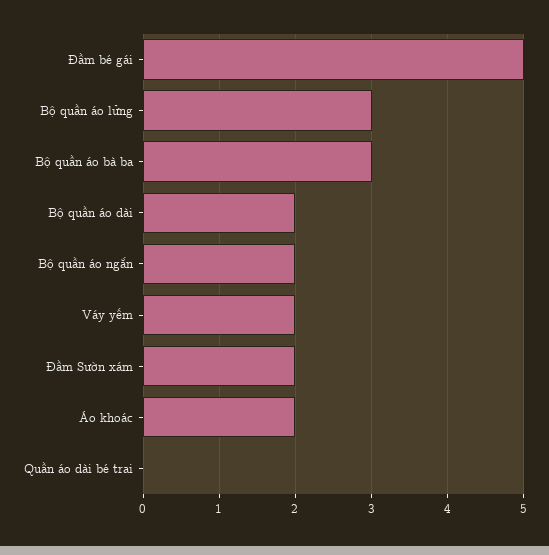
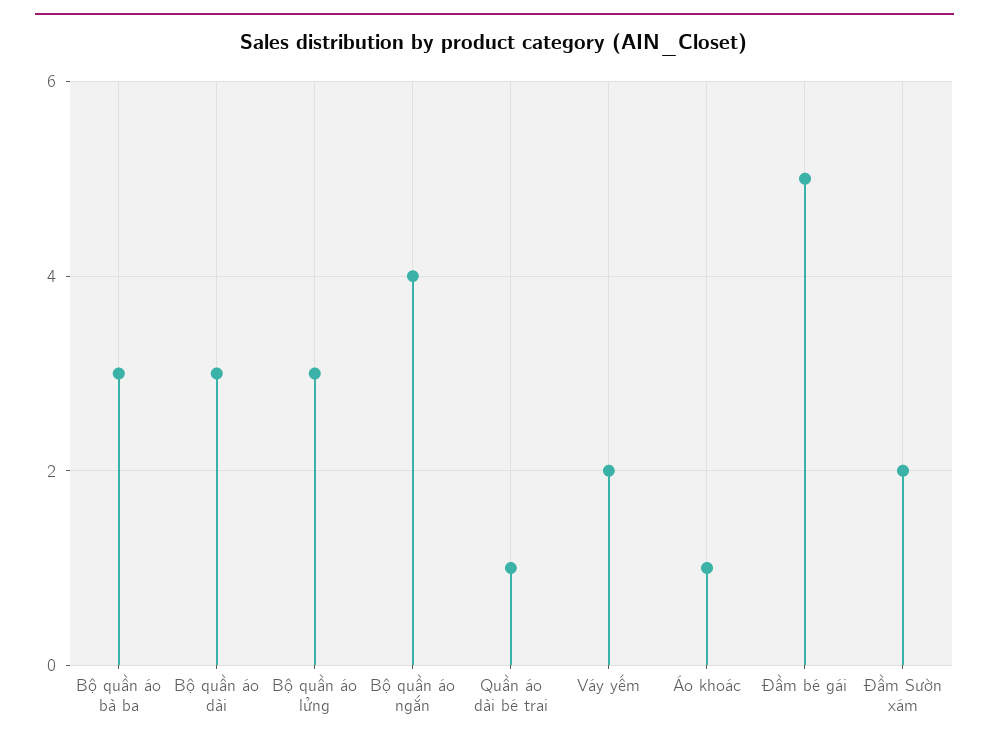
  {
    "Đầm bé gái": 5,
    "Bộ quần áo lửng": 3,
    "Bộ quần áo bà ba": 3,
-   "Bộ quần áo dài": 2,
+   "Bộ quần áo dài": 3,
-   "Bộ quần áo ngắn": 2,
+   "Bộ quần áo ngắn": 4,
    "Váy yếm": 2,
    "Đầm Sườn xám": 2,
-   "Áo khoác": 2,
+   "Áo khoác": 1,
-   "Quần áo dài bé trai": 0
+   "Quần áo dài bé trai": 1
  }

